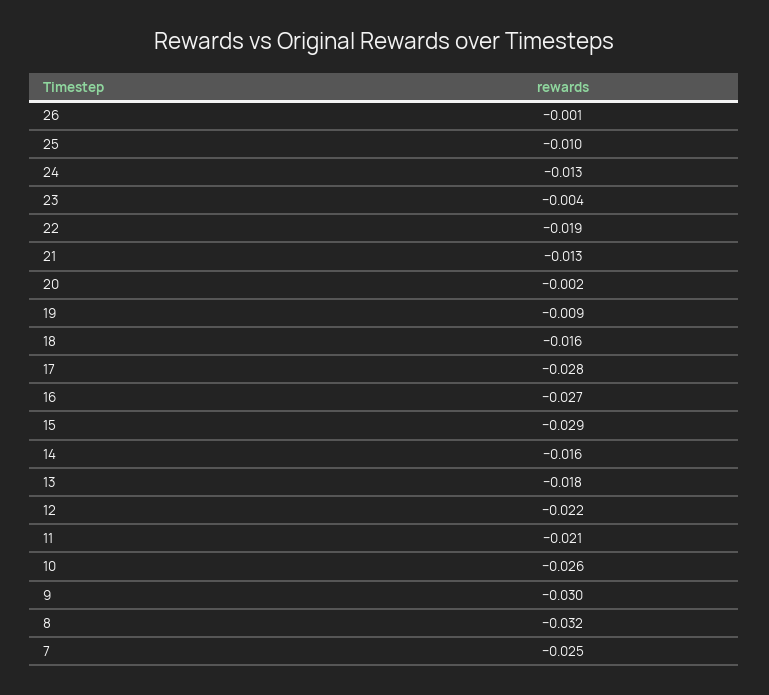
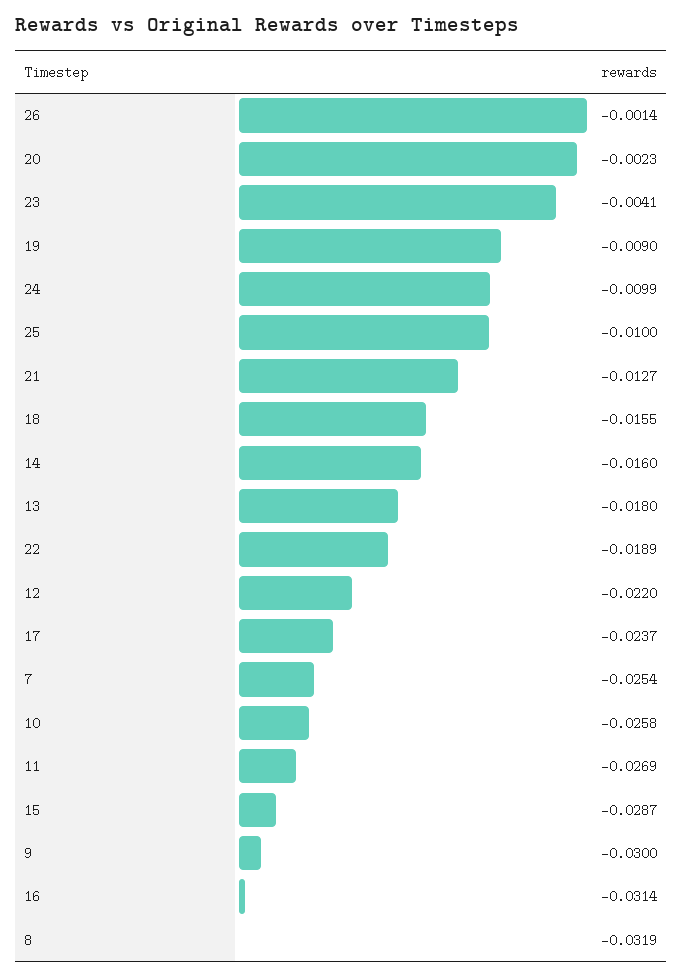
  {
    "26": -0.0014,
    "25": -0.01,
-   "24": -0.013,
+   "24": -0.0099,
    "23": -0.0041,
    "22": -0.0189,
    "21": -0.0127,
    "20": -0.0023,
    "19": -0.009,
    "18": -0.0155,
-   "17": -0.028,
+   "17": -0.0237,
-   "16": -0.027,
+   "16": -0.0314,
    "15": -0.0287,
    "14": -0.016,
    "13": -0.018,
    "12": -0.022,
-   "11": -0.021,
+   "11": -0.0269,
    "10": -0.0258,
    "9": -0.03,
    "8": -0.0319,
    "7": -0.0254
  }

